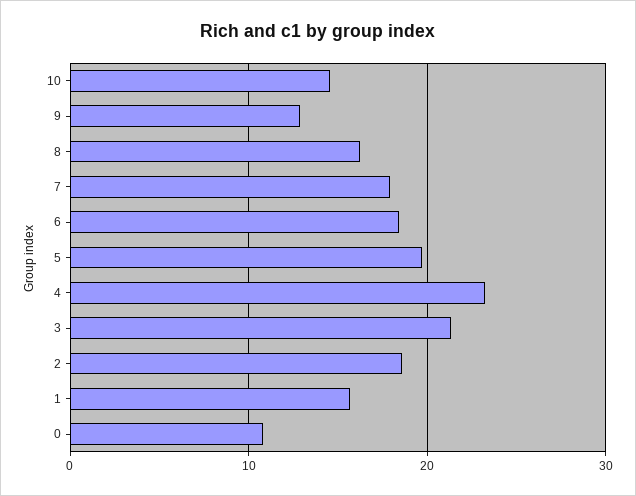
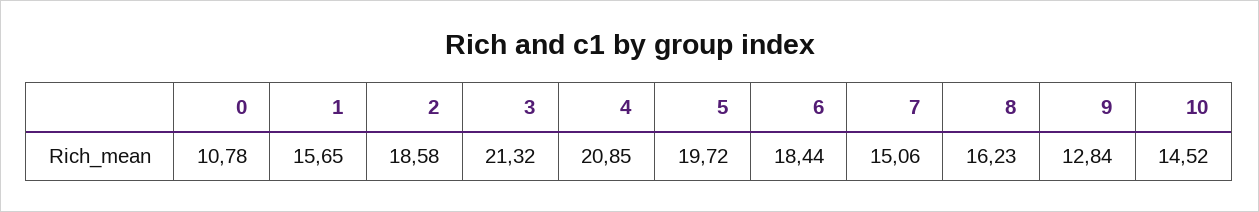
  {
    "10": 14.52,
    "9": 12.84,
    "8": 16.23,
-   "7": 18,
+   "7": 15.06,
    "6": 18.44,
    "5": 19.72,
-   "4": 23,
+   "4": 20.85,
    "3": 21.32,
    "2": 18.58,
    "1": 15.65,
    "0": 10.78
  }

